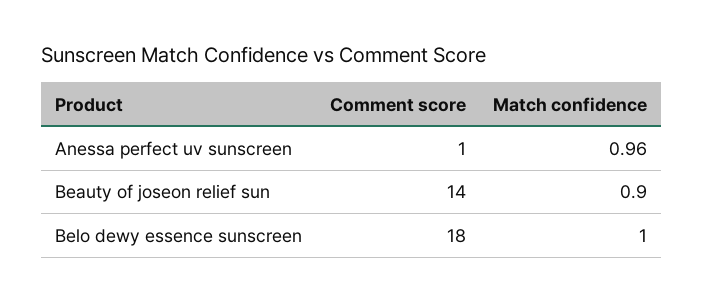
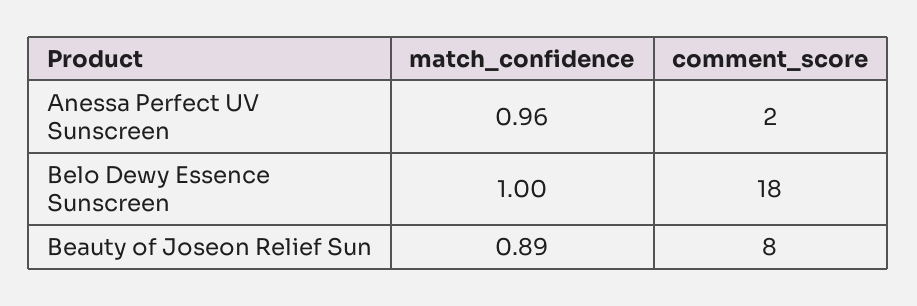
  {
    "Comment score": {
-     "Anessa perfect uv sunscreen": 1,
+     "Anessa perfect uv sunscreen": 2,
-     "Beauty of joseon relief sun": 14,
+     "Beauty of joseon relief sun": 8,
      "Belo dewy essence sunscreen": 18
    },
    "Match confidence": {
      "Anessa perfect uv sunscreen": 0.96,
-     "Beauty of joseon relief sun": 0.9,
+     "Beauty of joseon relief sun": 0.89,
      "Belo dewy essence sunscreen": 1
    }
  }

